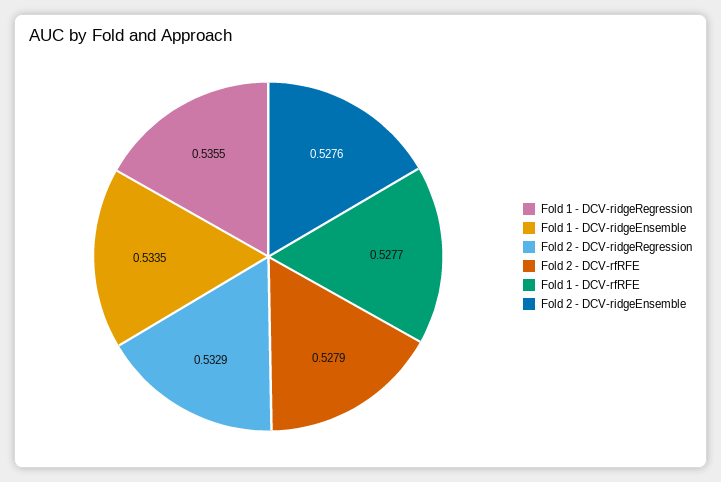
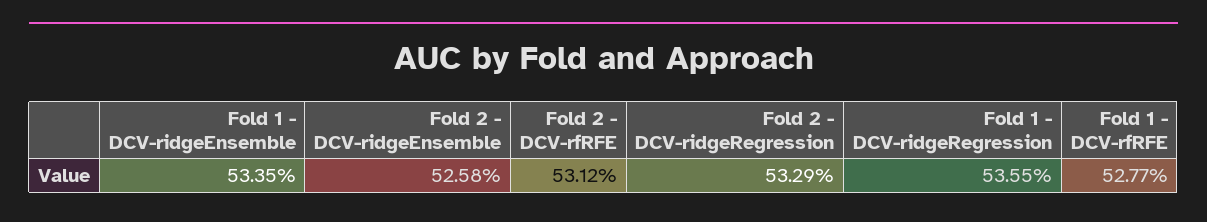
  {
    "Fold 1 - DCV-ridgeRegression": 0.5355,
    "Fold 1 - DCV-ridgeEnsemble": 0.5335,
    "Fold 2 - DCV-ridgeRegression": 0.5329,
-   "Fold 2 - DCV-rfRFE": 0.5279,
+   "Fold 2 - DCV-rfRFE": 0.5312,
    "Fold 1 - DCV-rfRFE": 0.5277,
-   "Fold 2 - DCV-ridgeEnsemble": 0.5276
+   "Fold 2 - DCV-ridgeEnsemble": 0.5258
  }

